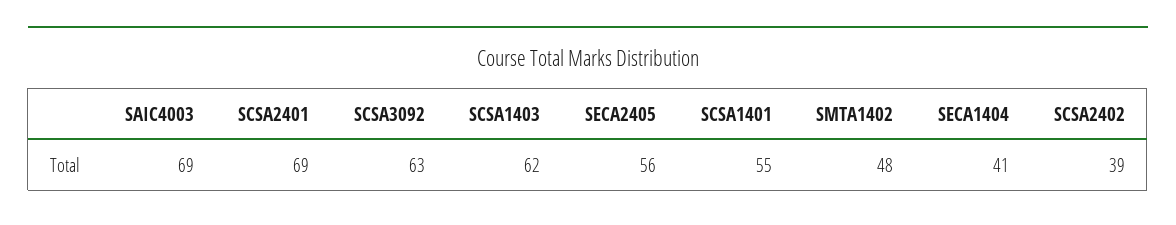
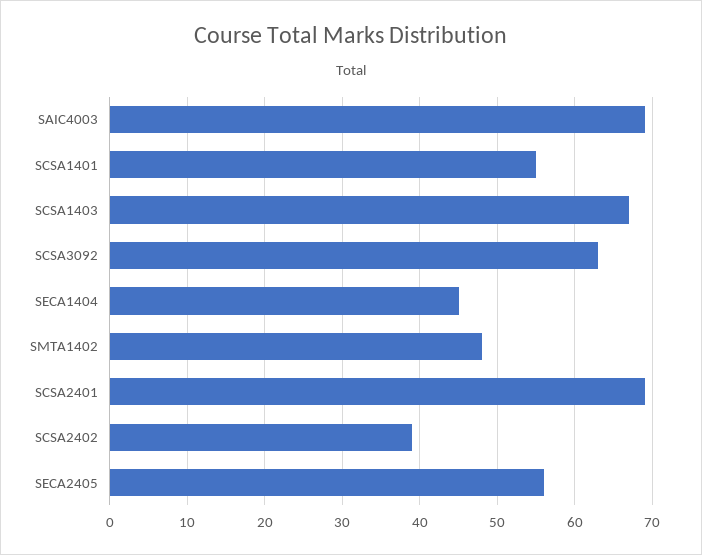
  {
    "SAIC4003": 69,
    "SCSA2401": 69,
    "SCSA3092": 63,
-   "SCSA1403": 62,
+   "SCSA1403": 67,
    "SECA2405": 56,
    "SCSA1401": 55,
    "SMTA1402": 48,
-   "SECA1404": 41,
+   "SECA1404": 45,
    "SCSA2402": 39
  }

